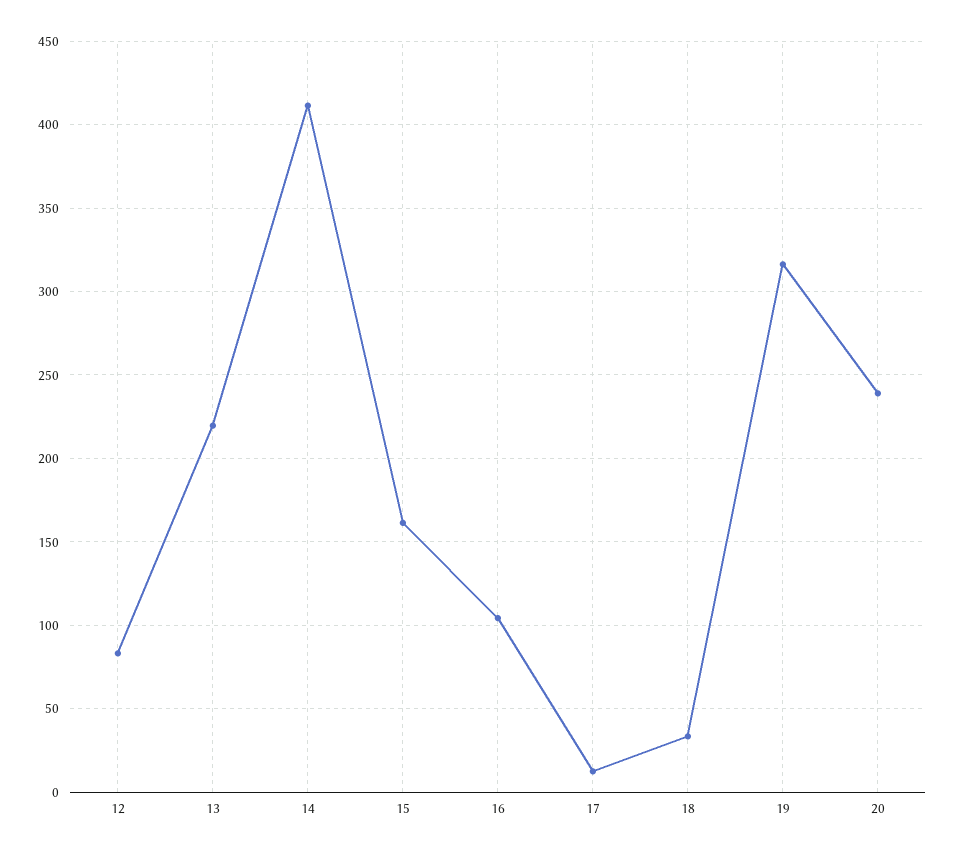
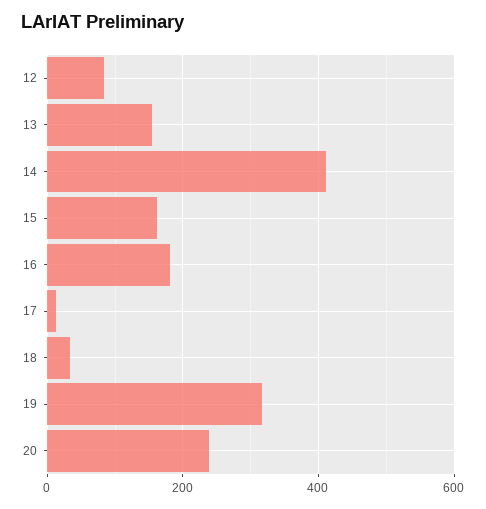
  {
    "12": 85,
-   "13": 220,
+   "13": 160,
    "14": 410,
    "15": 160,
-   "16": 105,
+   "16": 180,
    "17": 10,
    "18": 35,
    "19": 315,
    "20": 240
  }

